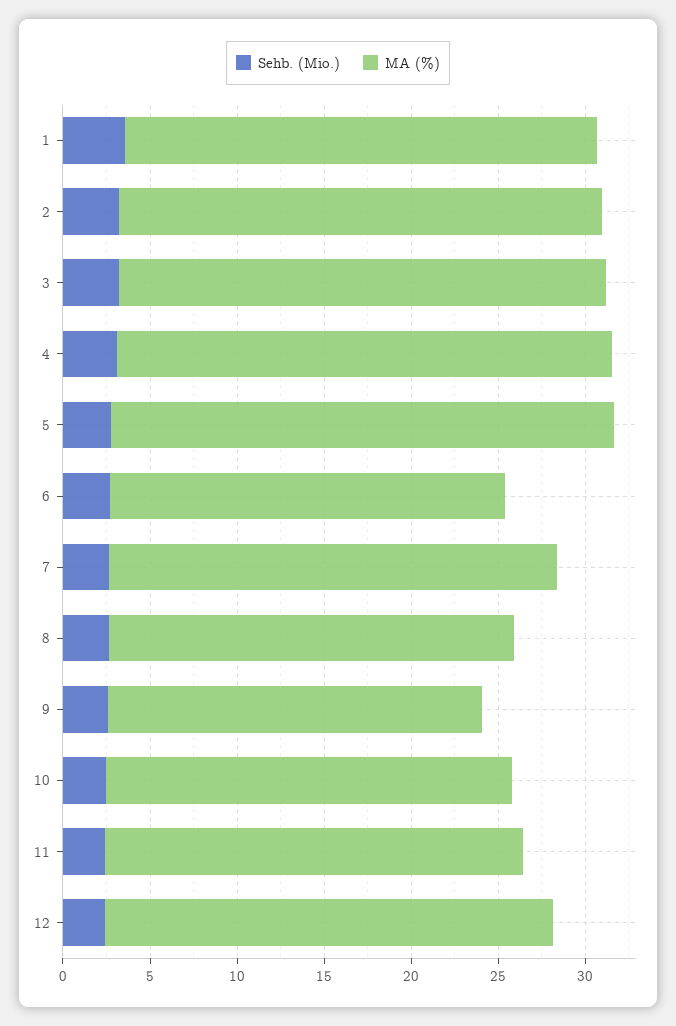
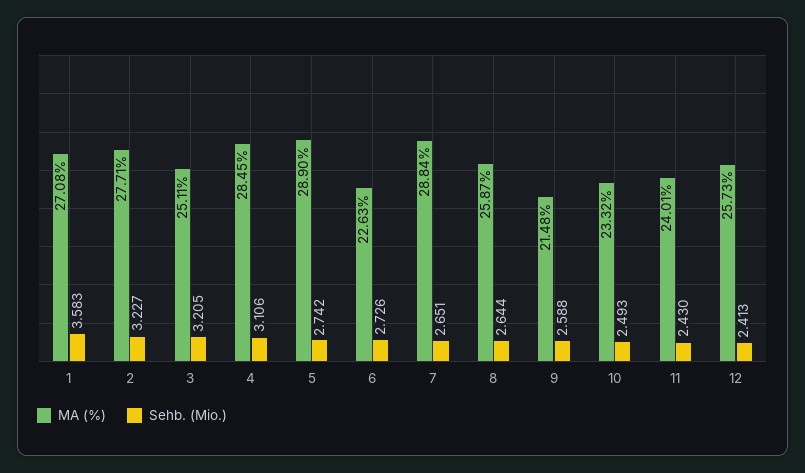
  {
    "Sehb. (Mio.)": {
      "1": 3.583,
      "2": 3.227,
      "3": 3.205,
      "4": 3.106,
      "5": 2.742,
      "6": 2.726,
      "7": 2.651,
      "8": 2.644,
      "9": 2.588,
      "10": 2.493,
      "11": 2.43,
      "12": 2.413
    },
    "MA (%)": {
      "1": 27.08,
      "2": 27.71,
-     "3": 28,
+     "3": 25.11,
      "4": 28.45,
      "5": 28.9,
      "6": 22.63,
-     "7": 26,
+     "7": 28.84,
-     "8": 23,
+     "8": 25.87,
      "9": 21.48,
      "10": 23.32,
      "11": 24.01,
      "12": 25.73
    }
  }

